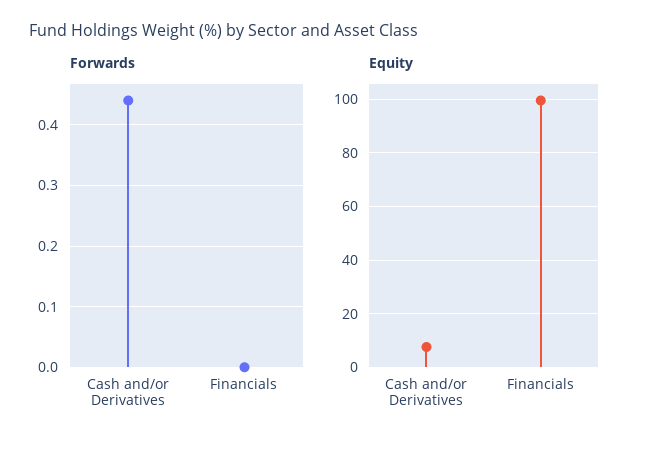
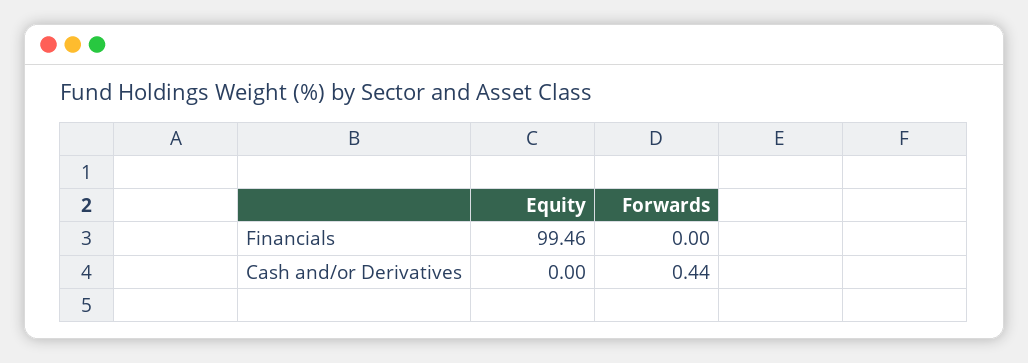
  {
    "Forwards": {
      "Cash and/or Derivatives": 0.44,
      "Financials": 0
    },
    "Equity": {
-     "Cash and/or Derivatives": 7.5,
+     "Cash and/or Derivatives": 0,
      "Financials": 99.46
    }
  }

